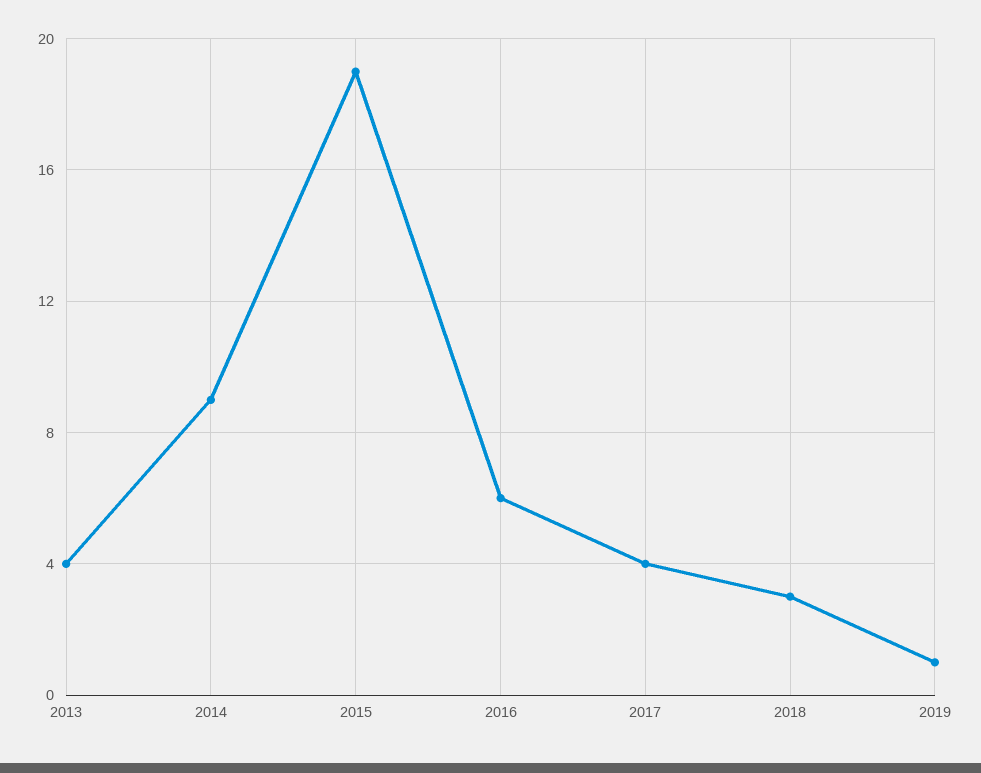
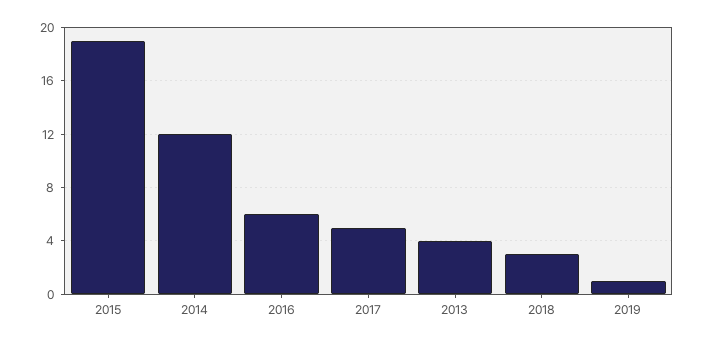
  {
    "2013": 4,
-   "2014": 9,
+   "2014": 12,
    "2015": 19,
    "2016": 6,
-   "2017": 4,
+   "2017": 5,
    "2018": 3,
    "2019": 1
  }

